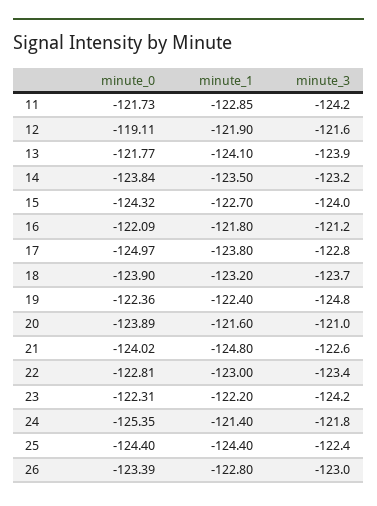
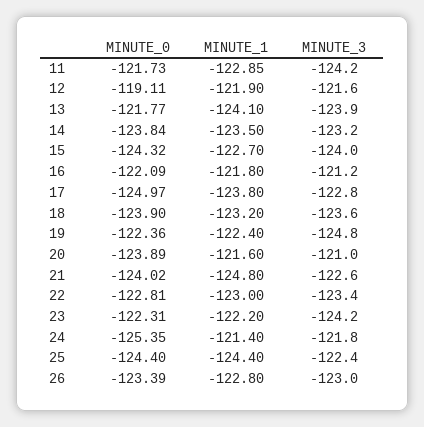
  {
    "minute_0": {
      "11": -121.73,
      "12": -119.11,
      "13": -121.77,
      "14": -123.84,
      "15": -124.32,
      "16": -122.09,
      "17": -124.97,
      "18": -123.9,
      "19": -122.36,
      "20": -123.89,
      "21": -124.02,
      "22": -122.81,
      "23": -122.31,
      "24": -125.35,
      "25": -124.4,
      "26": -123.39
    },
    "minute_1": {
      "11": -122.85,
      "12": -121.9,
      "13": -124.1,
      "14": -123.5,
      "15": -122.7,
      "16": -121.8,
      "17": -123.8,
      "18": -123.2,
      "19": -122.4,
      "20": -121.6,
      "21": -124.8,
      "22": -123,
      "23": -122.2,
      "24": -121.4,
      "25": -124.4,
      "26": -122.8
    },
    "minute_3": {
      "11": -124.2,
      "12": -121.6,
      "13": -123.9,
      "14": -123.2,
      "15": -124,
      "16": -121.2,
      "17": -122.8,
-     "18": -123.7,
+     "18": -123.6,
      "19": -124.8,
      "20": -121,
      "21": -122.6,
      "22": -123.4,
      "23": -124.2,
      "24": -121.8,
      "25": -122.4,
      "26": -123
    }
  }

